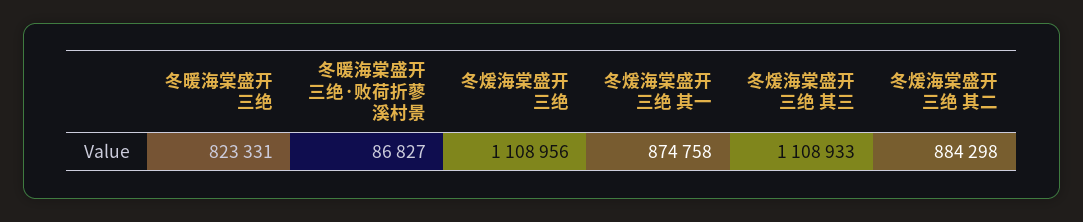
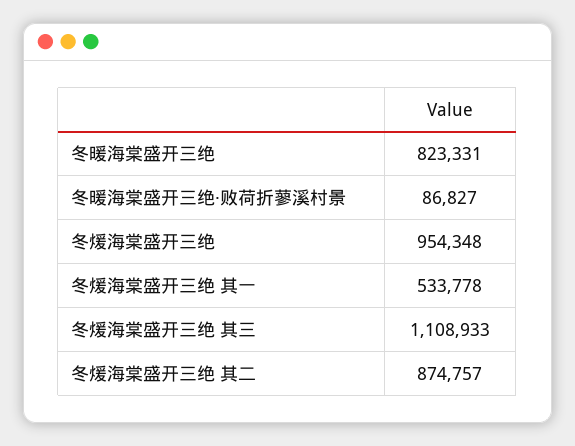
  {
    "冬暖海棠盛开三绝": 823331,
    "冬暖海棠盛开三绝·败荷折蓼溪村景": 86827,
-   "冬煖海棠盛开三绝": 1108956,
+   "冬煖海棠盛开三绝": 954348,
-   "冬煖海棠盛开三绝 其一": 874758,
+   "冬煖海棠盛开三绝 其一": 533778,
    "冬煖海棠盛开三绝 其三": 1108933,
-   "冬煖海棠盛开三绝 其二": 884298
+   "冬煖海棠盛开三绝 其二": 874757
  }

